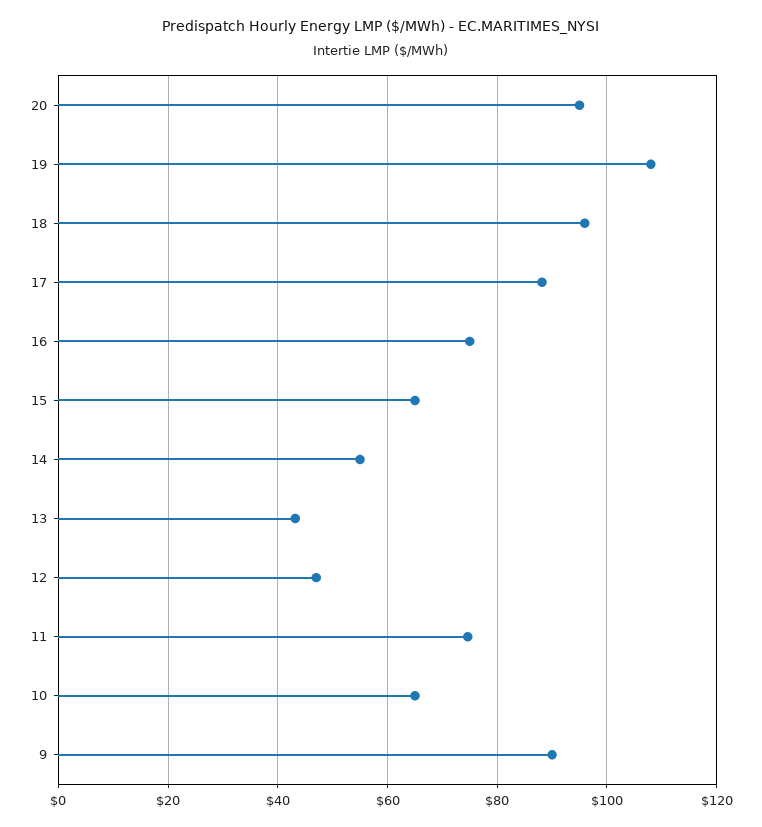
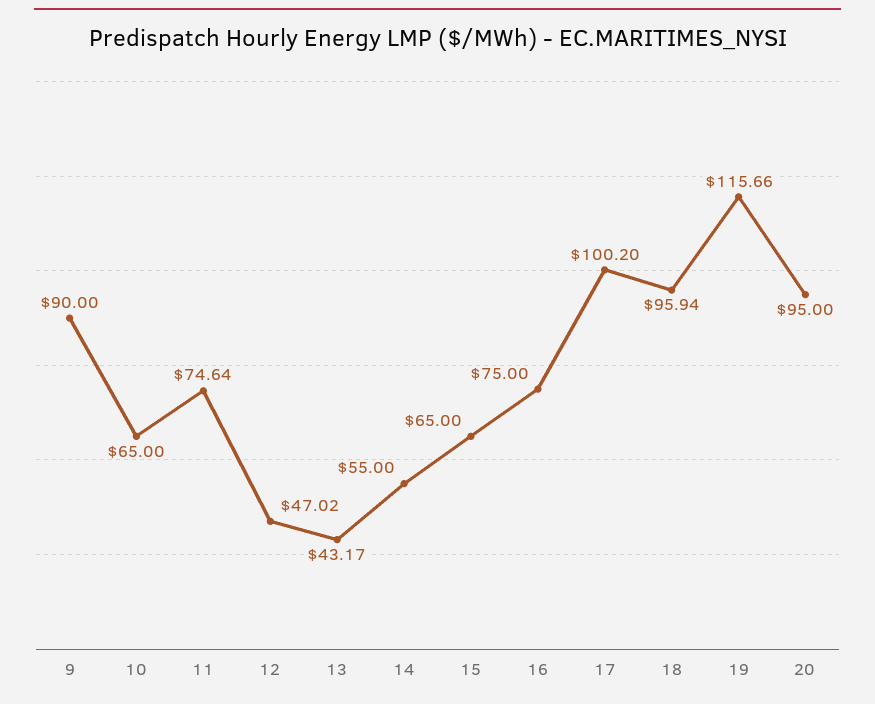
  {
    "20": 95,
-   "19": 108,
+   "19": 115.66,
    "18": 95.94,
-   "17": 88,
+   "17": 100.2,
    "16": 75,
    "15": 65,
    "14": 55,
    "13": 43.17,
    "12": 47.02,
    "11": 74.64,
    "10": 65,
    "9": 90
  }

